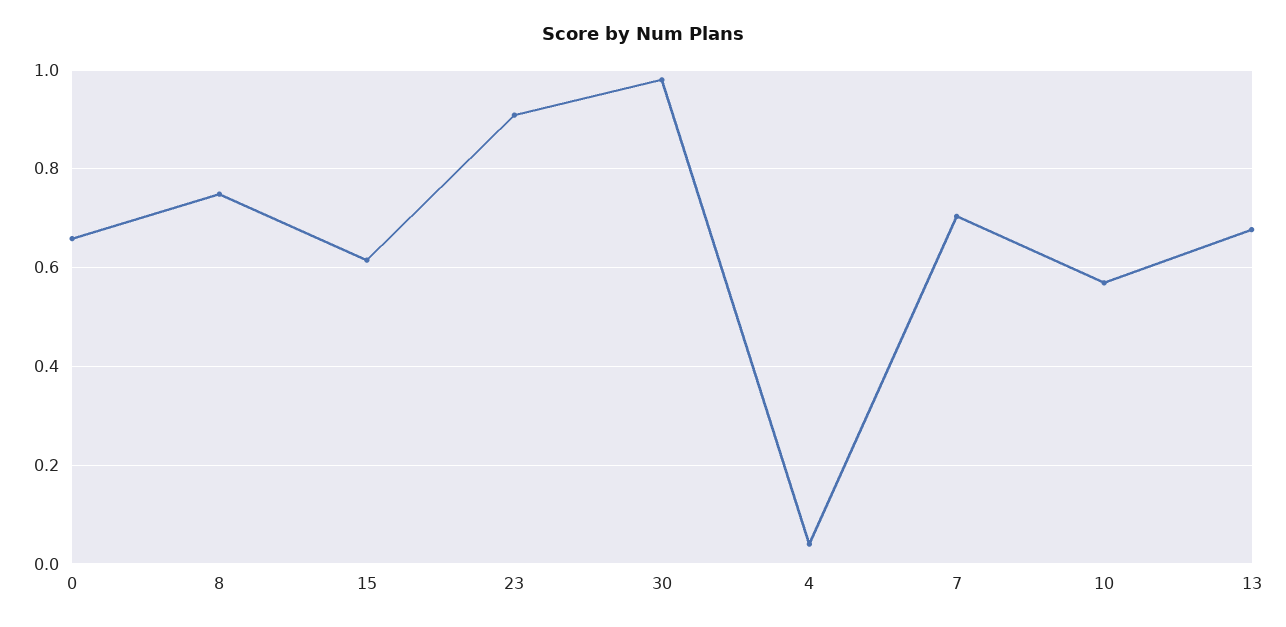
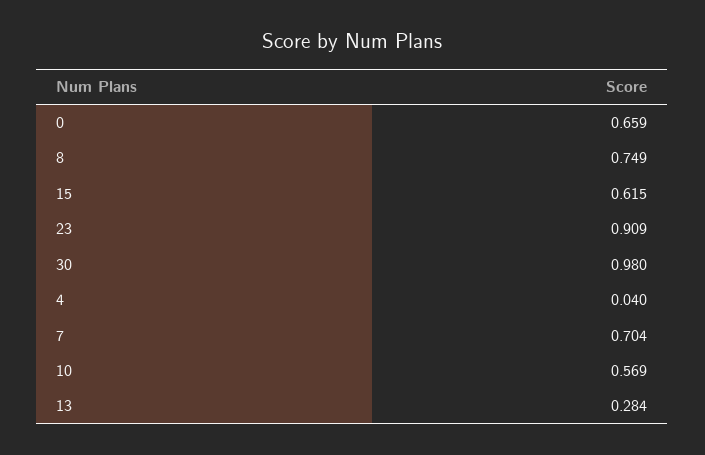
  {
    "0": 0.659,
    "8": 0.749,
    "15": 0.615,
    "23": 0.909,
    "30": 0.98,
    "4": 0.04,
    "7": 0.704,
    "10": 0.569,
-   "13": 0.68
+   "13": 0.284
  }

